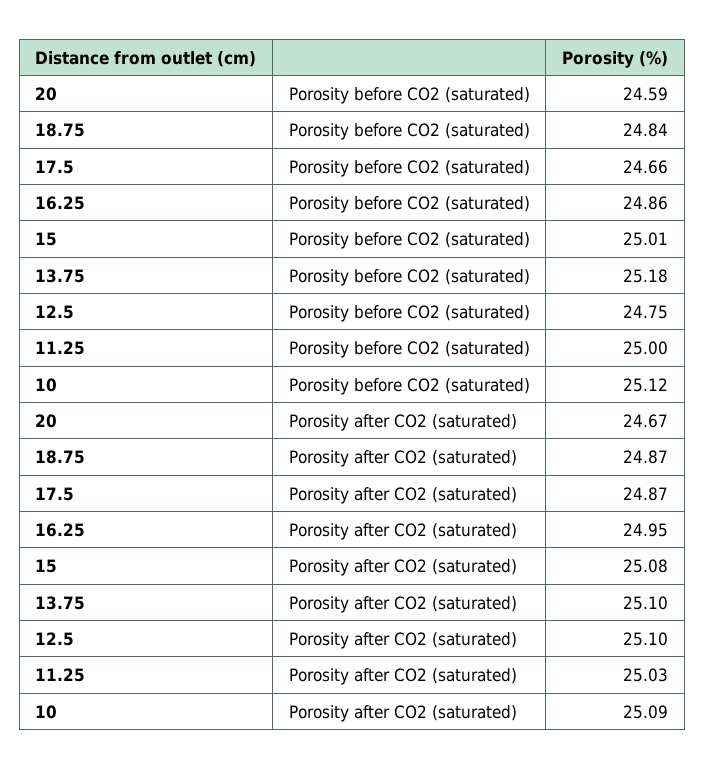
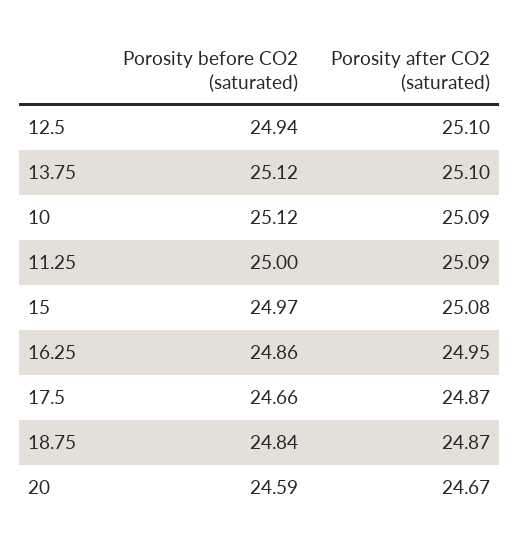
  {
    "20": {
      "Porosity before CO2 (saturated)": 24.59,
      "Porosity after CO2 (saturated)": 24.67
    },
    "18.75": {
      "Porosity before CO2 (saturated)": 24.84,
      "Porosity after CO2 (saturated)": 24.87
    },
    "17.5": {
      "Porosity before CO2 (saturated)": 24.66,
      "Porosity after CO2 (saturated)": 24.87
    },
    "16.25": {
      "Porosity before CO2 (saturated)": 24.86,
      "Porosity after CO2 (saturated)": 24.95
    },
    "15": {
-     "Porosity before CO2 (saturated)": 25.01,
+     "Porosity before CO2 (saturated)": 24.97,
      "Porosity after CO2 (saturated)": 25.08
    },
    "13.75": {
-     "Porosity before CO2 (saturated)": 25.18,
+     "Porosity before CO2 (saturated)": 25.12,
      "Porosity after CO2 (saturated)": 25.1
    },
    "12.5": {
-     "Porosity before CO2 (saturated)": 24.75,
+     "Porosity before CO2 (saturated)": 24.94,
      "Porosity after CO2 (saturated)": 25.1
    },
    "11.25": {
      "Porosity before CO2 (saturated)": 25,
-     "Porosity after CO2 (saturated)": 25.03
+     "Porosity after CO2 (saturated)": 25.09
    },
    "10": {
      "Porosity before CO2 (saturated)": 25.12,
      "Porosity after CO2 (saturated)": 25.09
    }
  }

